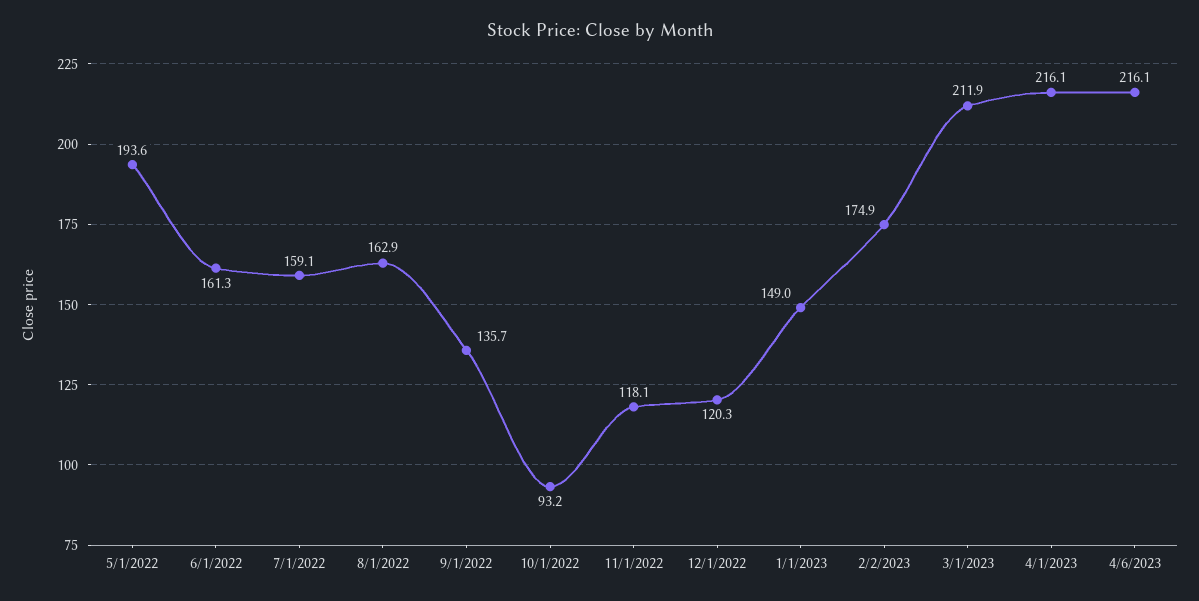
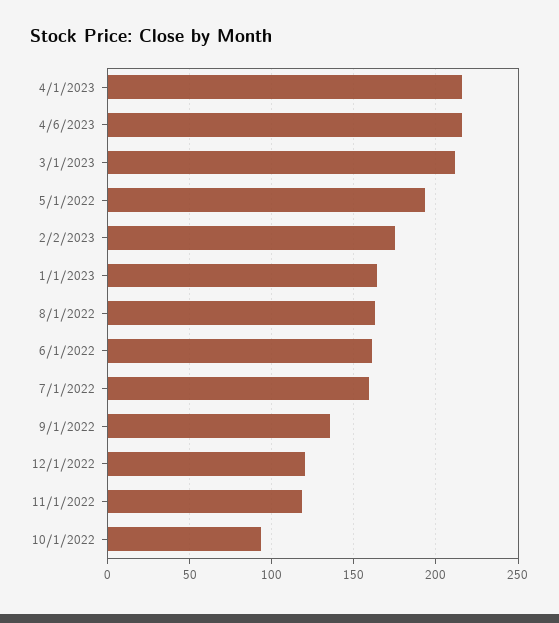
  {
    "5/1/2022": 193.6,
    "6/1/2022": 161.3,
    "7/1/2022": 159.1,
    "8/1/2022": 162.9,
    "9/1/2022": 135.7,
    "10/1/2022": 93.2,
    "11/1/2022": 118.1,
    "12/1/2022": 120.3,
-   "1/1/2023": 149,
+   "1/1/2023": 165,
    "2/2/2023": 174.9,
    "3/1/2023": 211.9,
    "4/1/2023": 216.1,
    "4/6/2023": 216.1
  }

